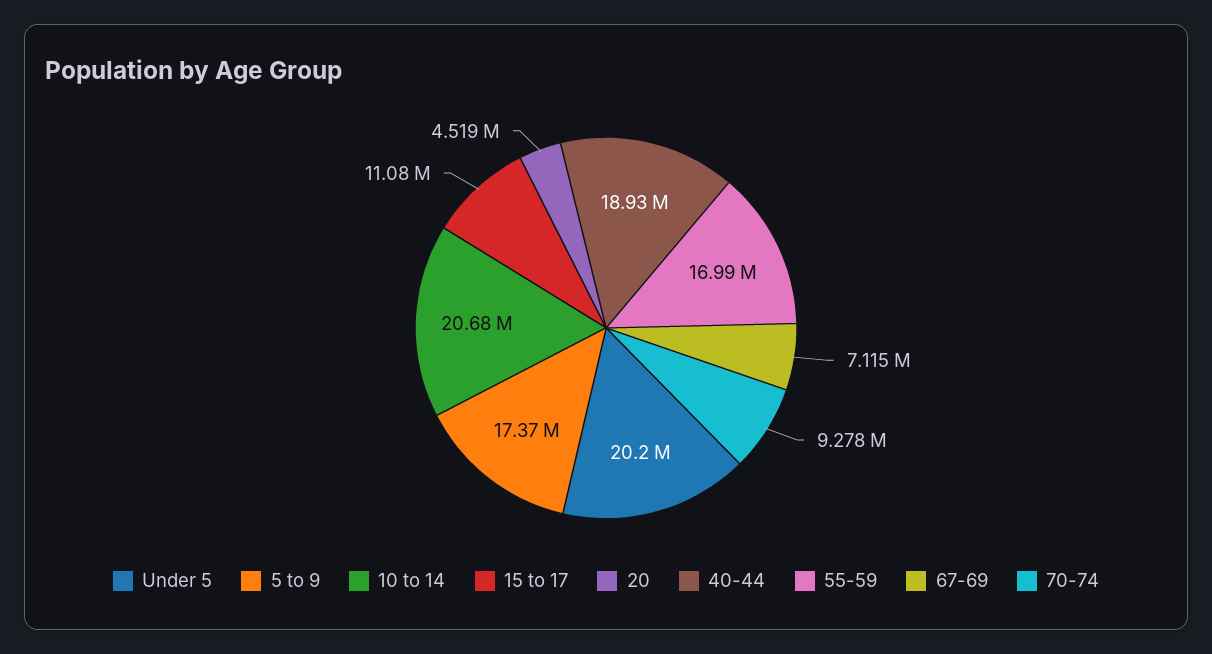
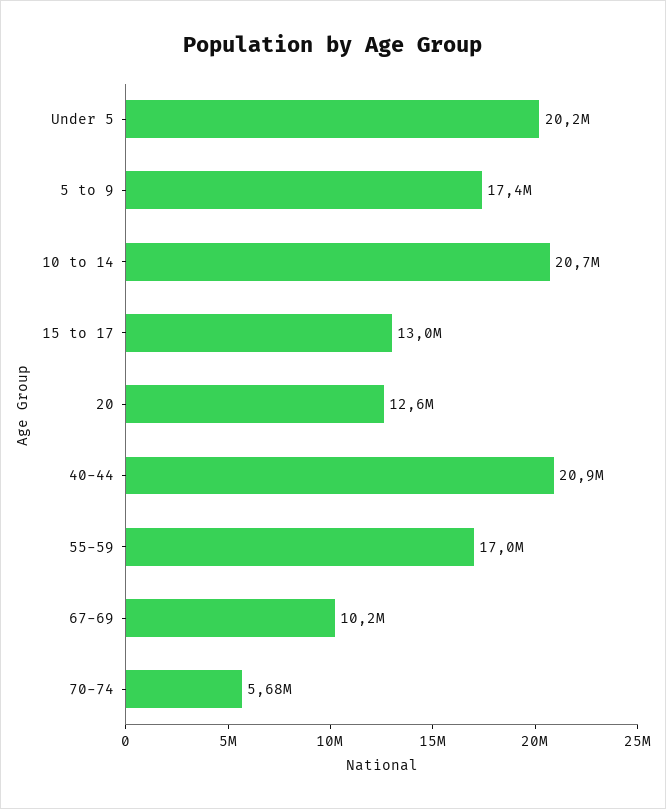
  {
    "Under 5": 20200000,
    "5 to 9": 17370000,
    "10 to 14": 20680000,
-   "15 to 17": 11080000,
+   "15 to 17": 13000000,
-   "20": 4519000,
+   "20": 12600000,
-   "40-44": 18930000,
+   "40-44": 20900000,
    "55-59": 16990000,
-   "67-69": 7115000,
+   "67-69": 10200000,
-   "70-74": 9278000
+   "70-74": 5680000
  }

